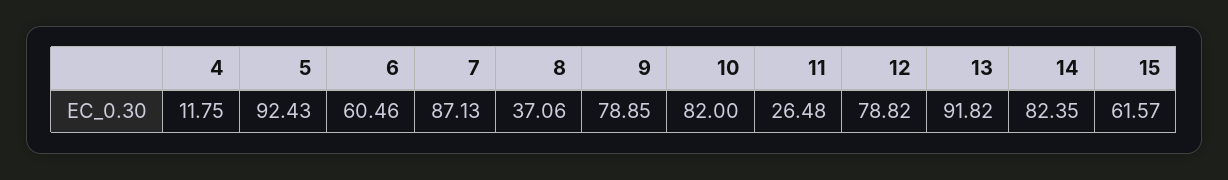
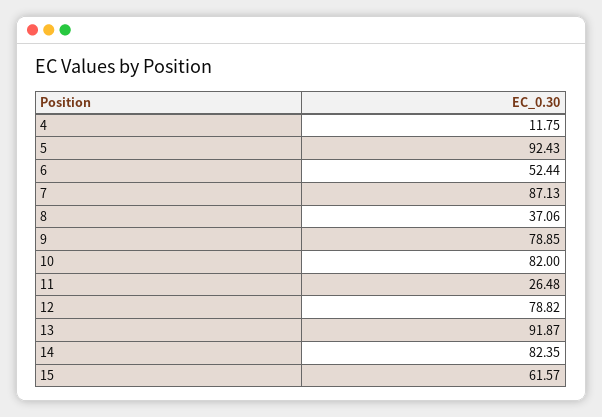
  {
    "4": 11.75,
    "5": 92.43,
-   "6": 60.46,
+   "6": 52.44,
    "7": 87.13,
    "8": 37.06,
    "9": 78.85,
    "10": 82,
    "11": 26.48,
    "12": 78.82,
-   "13": 91.82,
+   "13": 91.87,
    "14": 82.35,
    "15": 61.57
  }

